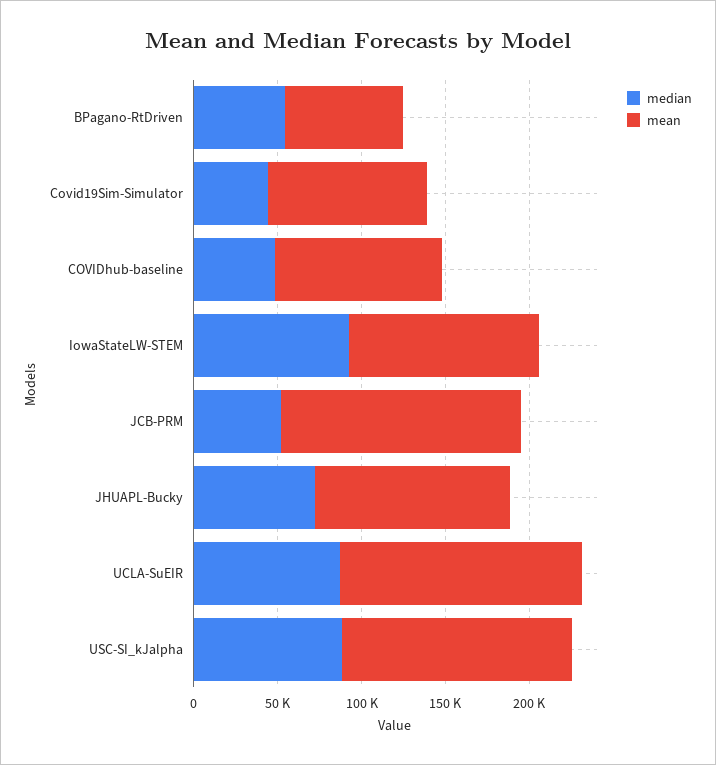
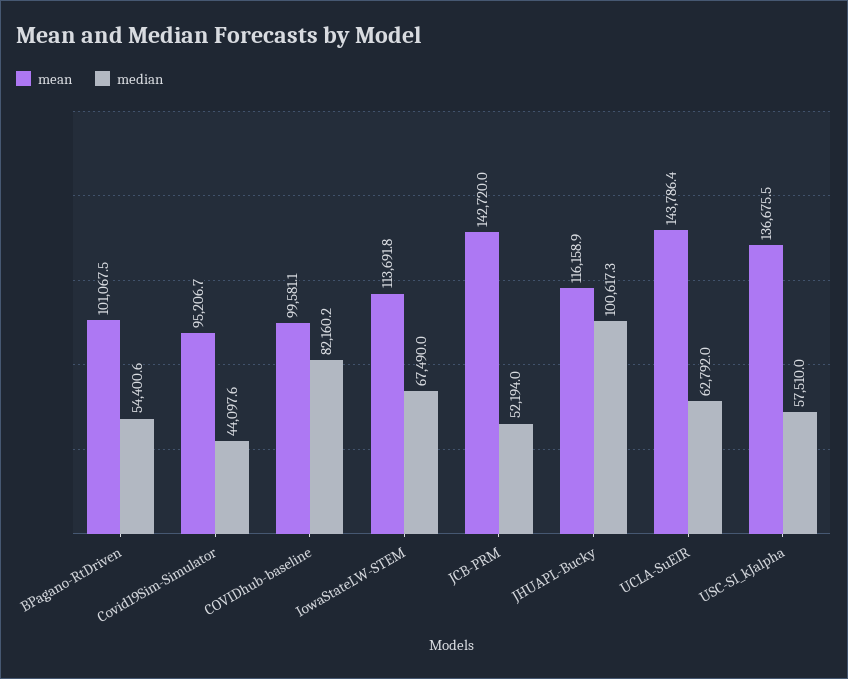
  {
    "median": {
      "BPagano-RtDriven": 54400.6,
      "Covid19Sim-Simulator": 44097.6,
-     "COVIDhub-baseline": 50000,
+     "COVIDhub-baseline": 82160.2,
-     "IowaStateLW-STEM": 90000,
+     "IowaStateLW-STEM": 67490,
      "JCB-PRM": 52194,
-     "JHUAPL-Bucky": 70000,
+     "JHUAPL-Bucky": 100617.3,
-     "UCLA-SuEIR": 90000,
+     "UCLA-SuEIR": 62792,
-     "USC-SI_kJalpha": 90000
+     "USC-SI_kJalpha": 57510
    },
    "mean": {
-     "BPagano-RtDriven": 70000,
+     "BPagano-RtDriven": 101067.5,
      "Covid19Sim-Simulator": 95206.7,
      "COVIDhub-baseline": 99581.1,
      "IowaStateLW-STEM": 113691.8,
      "JCB-PRM": 142720,
      "JHUAPL-Bucky": 116158.9,
      "UCLA-SuEIR": 143786.4,
      "USC-SI_kJalpha": 136675.5
    }
  }

